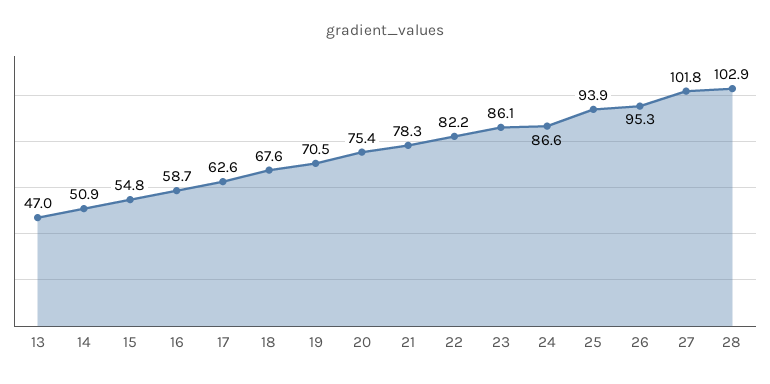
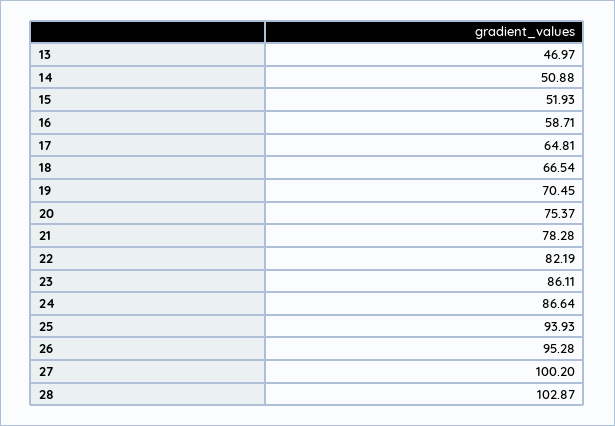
  {
    "13": 46.97,
    "14": 50.88,
-   "15": 54.8,
+   "15": 51.93,
    "16": 58.71,
-   "17": 62.6,
+   "17": 64.81,
-   "18": 67.6,
+   "18": 66.54,
    "19": 70.45,
    "20": 75.37,
    "21": 78.28,
    "22": 82.19,
    "23": 86.11,
    "24": 86.64,
    "25": 93.93,
    "26": 95.28,
-   "27": 101.8,
+   "27": 100.2,
    "28": 102.87
  }

